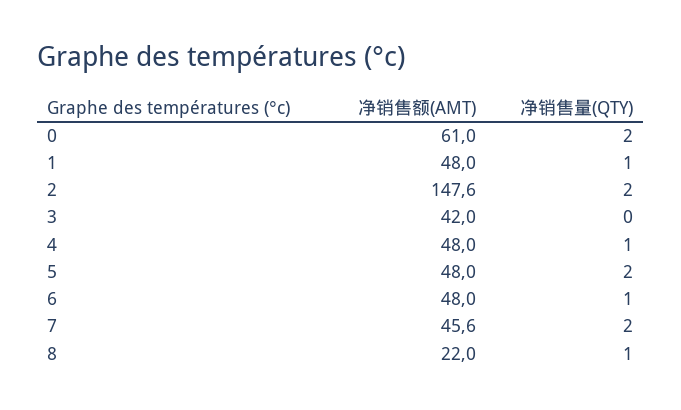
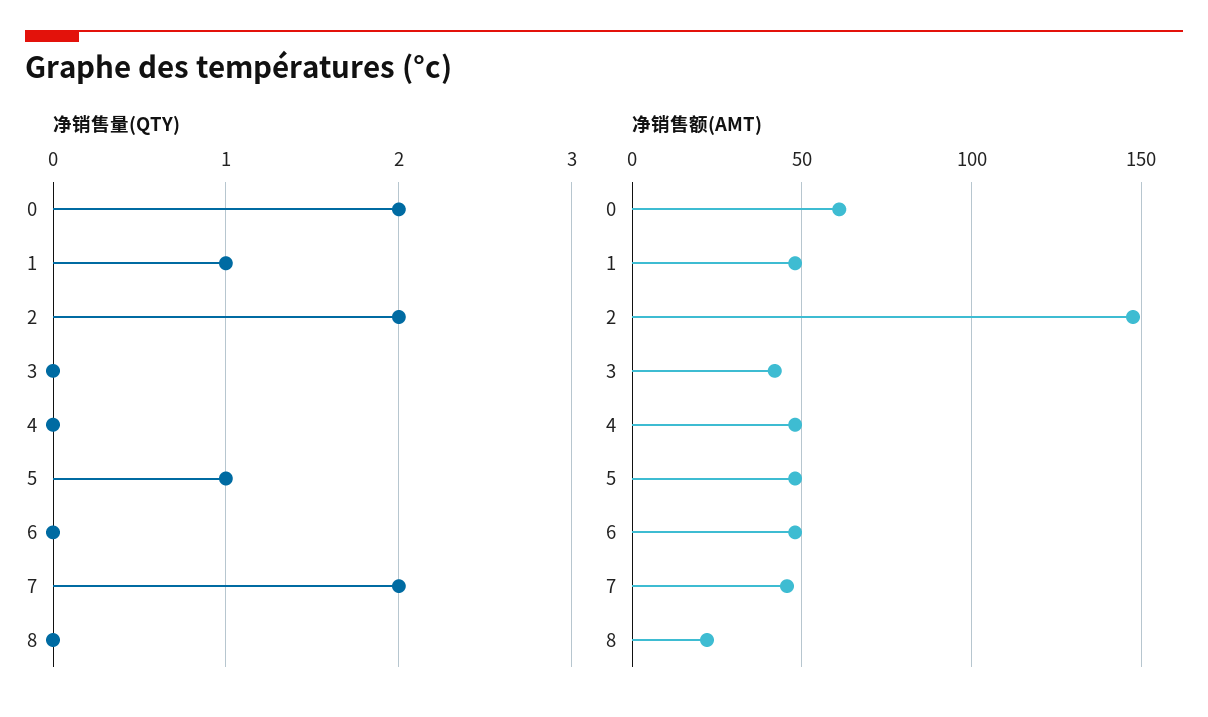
  {
    "净销售额(AMT)": {
      "0": 61,
      "1": 48,
      "2": 147.6,
      "3": 42,
      "4": 48,
      "5": 48,
      "6": 48,
      "7": 45.6,
      "8": 22
    },
    "净销售量(QTY)": {
      "0": 2,
      "1": 1,
      "2": 2,
      "3": 0,
-     "4": 1,
+     "4": 0,
-     "5": 2,
+     "5": 1,
-     "6": 1,
+     "6": 0,
      "7": 2,
-     "8": 1
+     "8": 0
    }
  }

